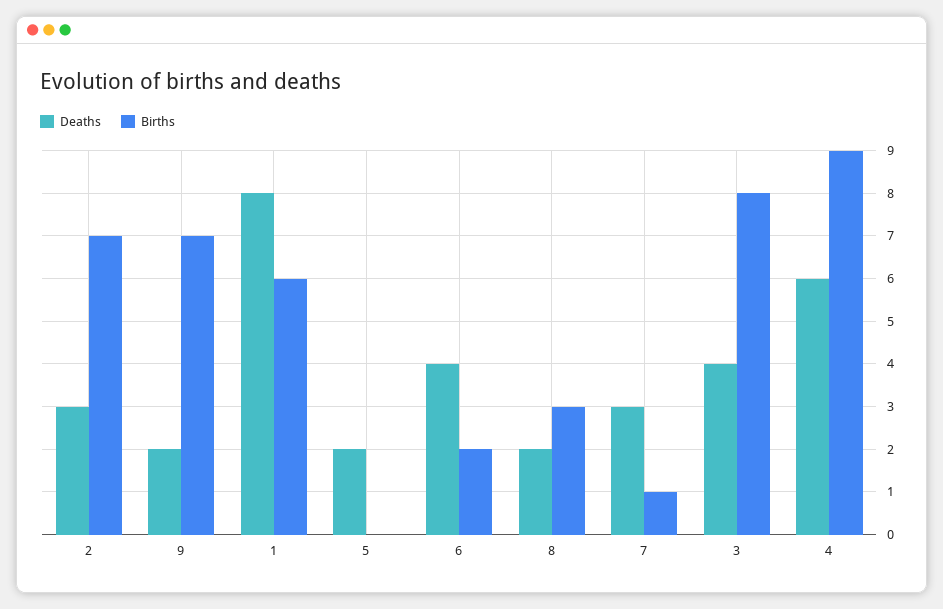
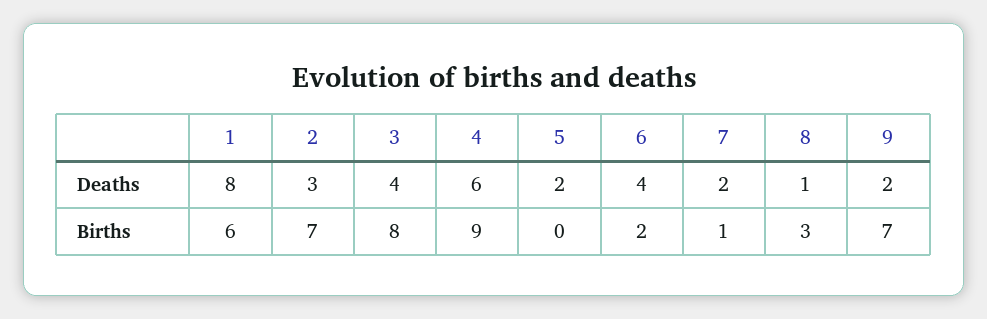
  {
    "Deaths": {
      "2": 3,
      "9": 2,
      "1": 8,
      "5": 2,
      "6": 4,
-     "8": 2,
+     "8": 1,
-     "7": 3,
+     "7": 2,
      "3": 4,
      "4": 6
    },
    "Births": {
      "2": 7,
      "9": 7,
      "1": 6,
      "5": 0,
      "6": 2,
      "8": 3,
      "7": 1,
      "3": 8,
      "4": 9
    }
  }

